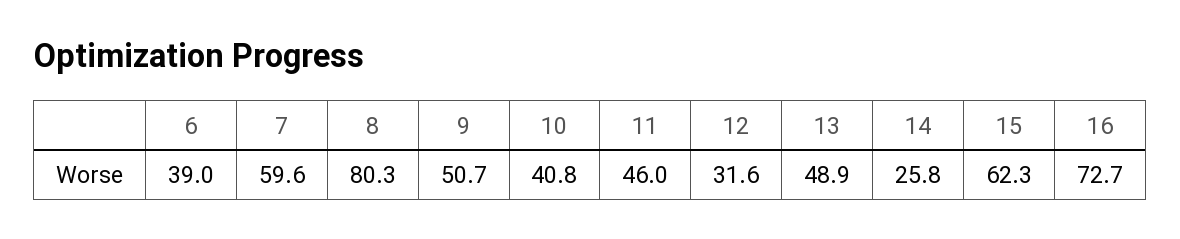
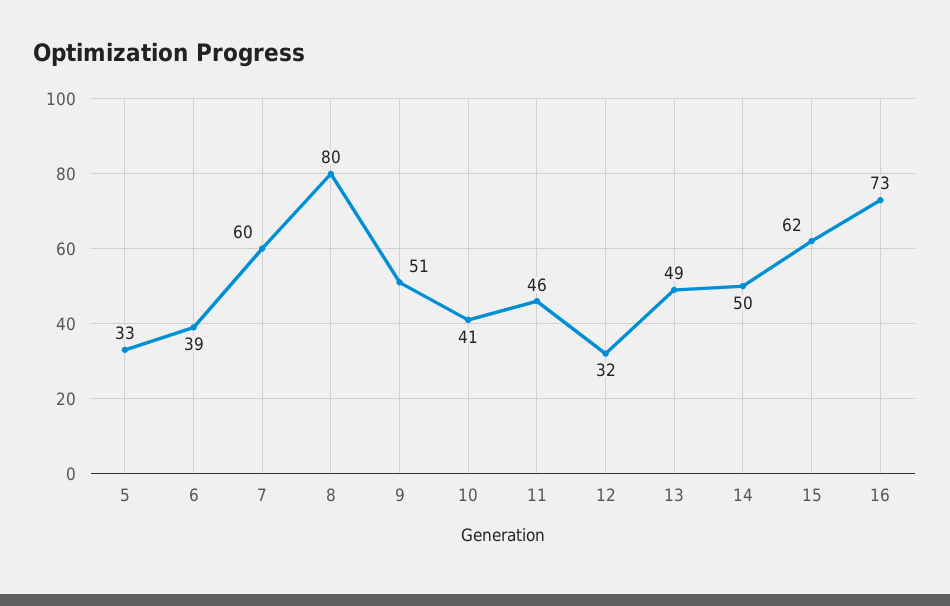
  {
    "6": 39,
    "7": 59.6,
    "8": 80.3,
    "9": 50.7,
    "10": 40.8,
    "11": 46,
    "12": 31.6,
    "13": 48.9,
-   "14": 25.8,
+   "14": 50,
    "15": 62.3,
-   "16": 72.7
+   "16": 72.7,
+   "5": 33
  }

